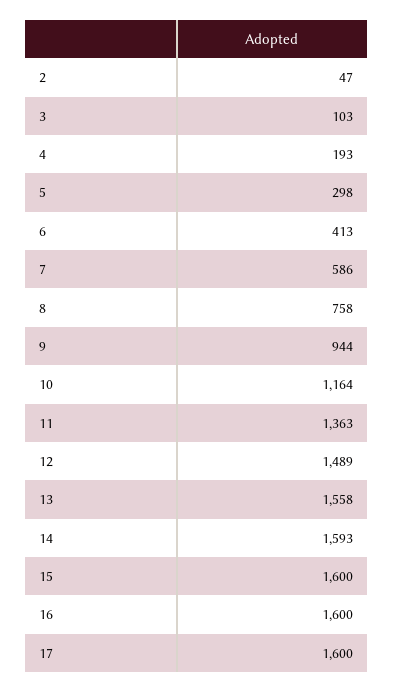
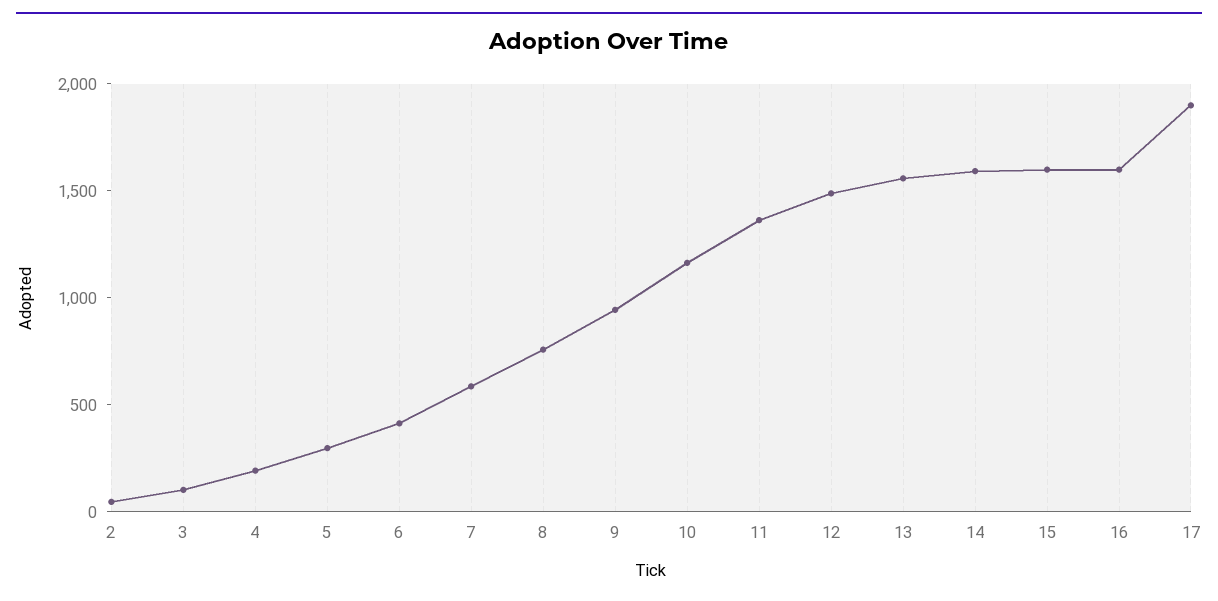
  {
    "2": 47,
    "3": 103,
    "4": 193,
    "5": 298,
    "6": 413,
    "7": 586,
    "8": 758,
    "9": 944,
    "10": 1164,
    "11": 1363,
    "12": 1489,
    "13": 1558,
    "14": 1593,
    "15": 1600,
    "16": 1600,
-   "17": 1600
+   "17": 1900
  }

